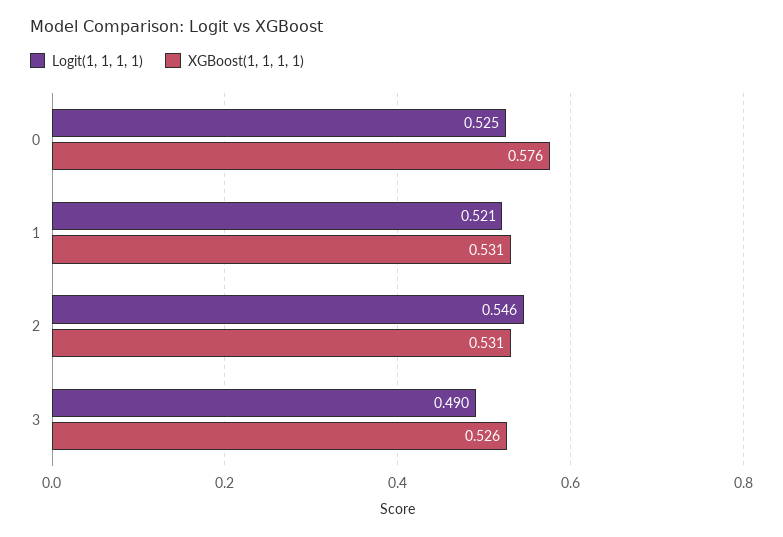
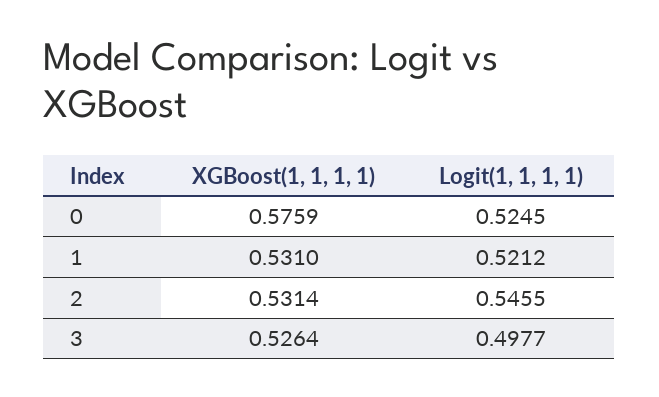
  {
    "Logit(1, 1, 1, 1)": {
      "0": 0.5245,
      "1": 0.5212,
      "2": 0.5455,
-     "3": 0.49
+     "3": 0.4977
    },
    "XGBoost(1, 1, 1, 1)": {
      "0": 0.5759,
      "1": 0.531,
      "2": 0.5314,
      "3": 0.5264
    }
  }

